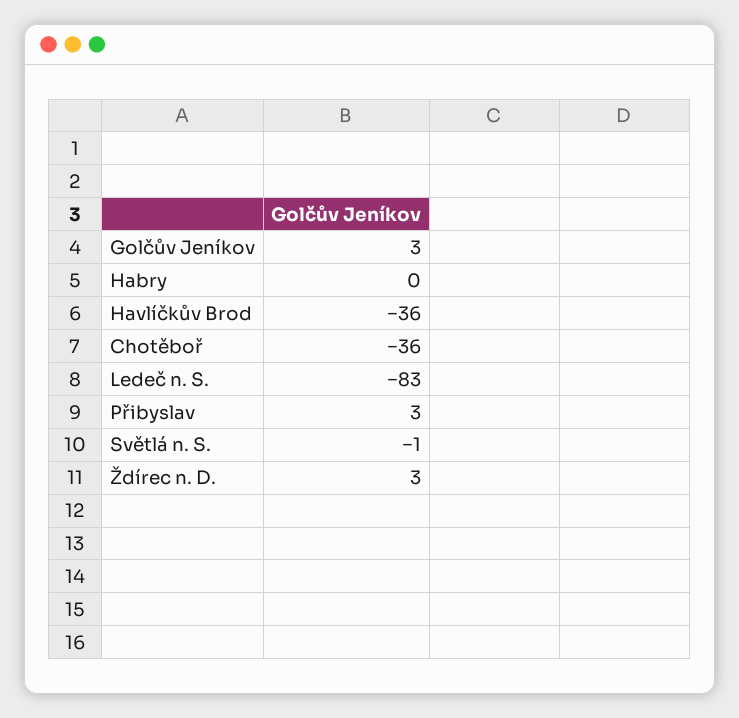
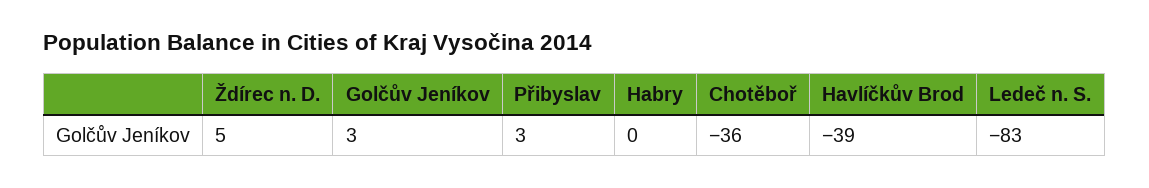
  {
    "Golčův Jeníkov": 3,
    "Habry": 0,
-   "Havlíčkův Brod": -36,
+   "Havlíčkův Brod": -39,
    "Chotěboř": -36,
    "Ledeč n. S.": -83,
    "Přibyslav": 3,
-   "Světlá n. S.": -1,
-   "Ždírec n. D.": 3
+   "Ždírec n. D.": 5
  }

